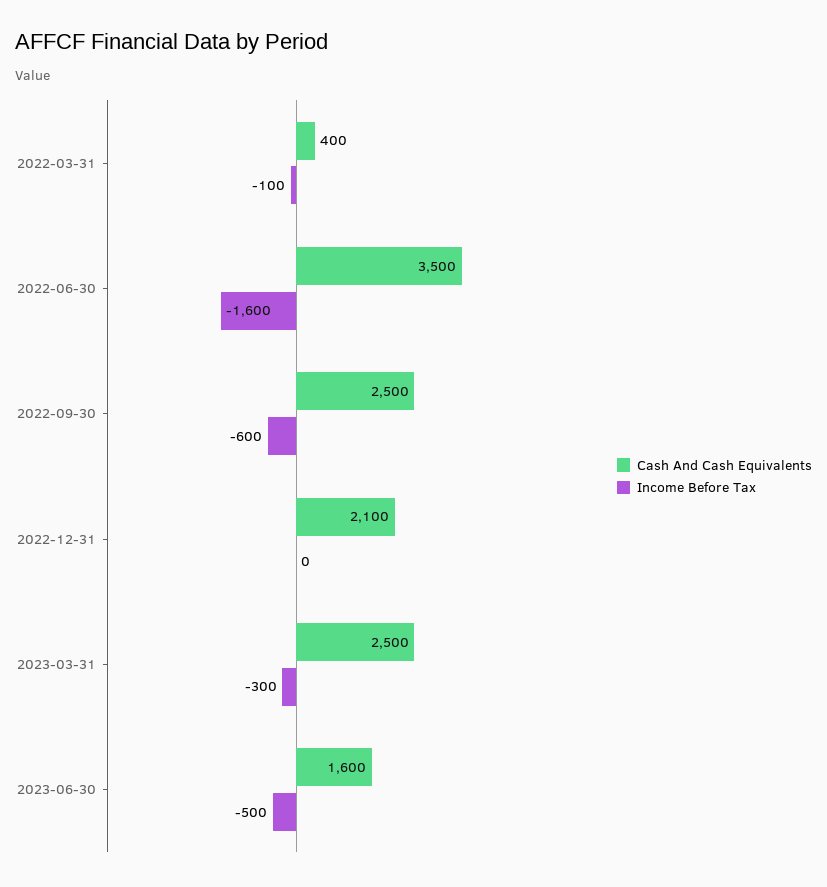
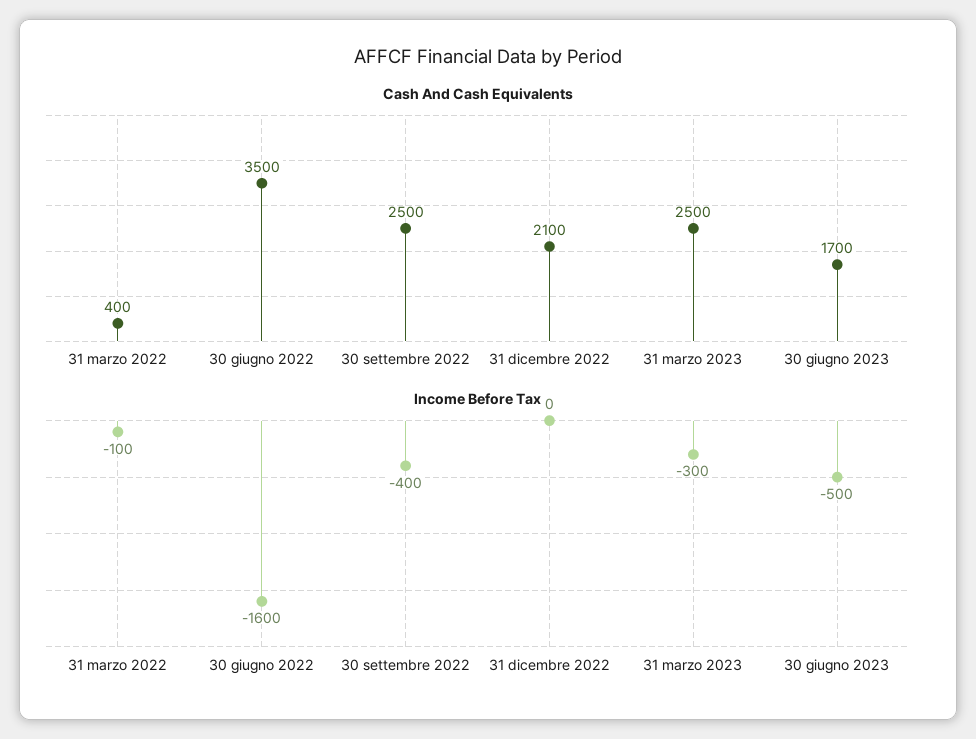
  {
    "Cash And Cash Equivalents": {
      "2022-03-31": 400,
      "2022-06-30": 3500,
      "2022-09-30": 2500,
      "2022-12-31": 2100,
      "2023-03-31": 2500,
-     "2023-06-30": 1600
+     "2023-06-30": 1700
    },
    "Income Before Tax": {
      "2022-03-31": -100,
      "2022-06-30": -1600,
-     "2022-09-30": -600,
+     "2022-09-30": -400,
      "2022-12-31": 0,
      "2023-03-31": -300,
      "2023-06-30": -500
    }
  }

